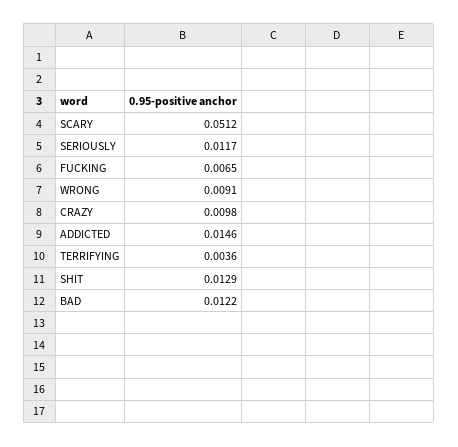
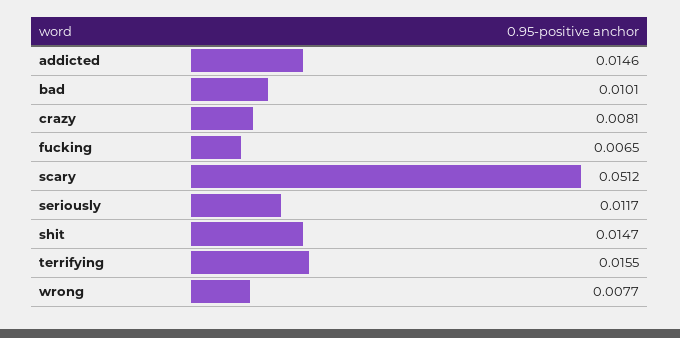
  {
    "SCARY": 0.0512,
    "SERIOUSLY": 0.0117,
    "FUCKING": 0.0065,
-   "WRONG": 0.0091,
+   "WRONG": 0.0077,
-   "CRAZY": 0.0098,
+   "CRAZY": 0.0081,
    "ADDICTED": 0.0146,
-   "TERRIFYING": 0.0036,
+   "TERRIFYING": 0.0155,
-   "SHIT": 0.0129,
+   "SHIT": 0.0147,
-   "BAD": 0.0122
+   "BAD": 0.0101
  }

